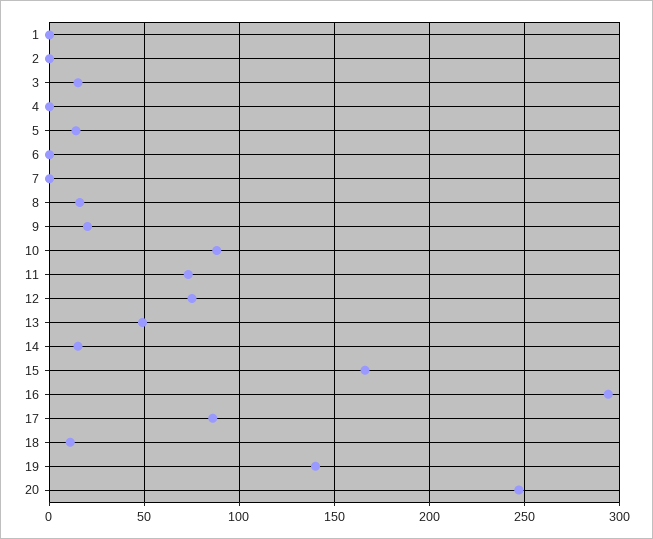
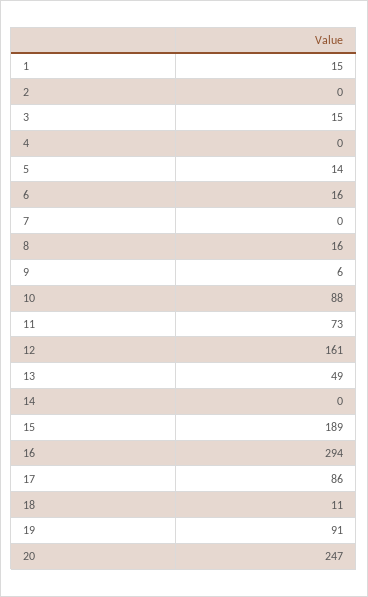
  {
-   "1": 0,
+   "1": 15,
    "2": 0,
    "3": 15,
    "4": 0,
    "5": 14,
-   "6": 0,
+   "6": 16,
    "7": 0,
    "8": 16,
-   "9": 20,
+   "9": 6,
    "10": 88,
    "11": 73,
-   "12": 75,
+   "12": 161,
    "13": 49,
-   "14": 15,
+   "14": 0,
-   "15": 165,
+   "15": 189,
    "16": 294,
    "17": 86,
    "18": 11,
-   "19": 140,
+   "19": 91,
    "20": 247
  }

